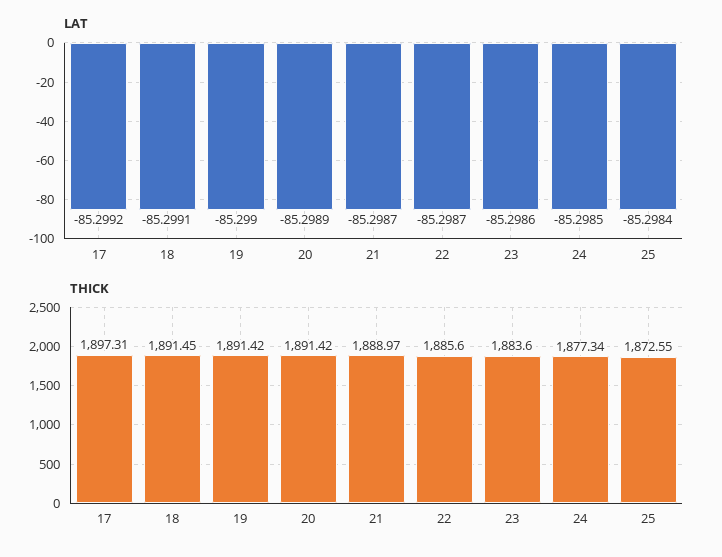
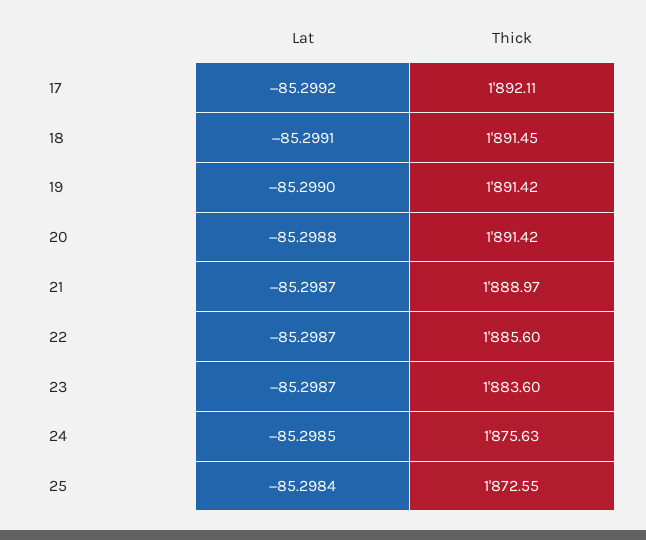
  {
    "LAT": {
      "17": -85.2992,
      "18": -85.2991,
      "19": -85.299,
-     "20": -85.2989,
+     "20": -85.2988,
      "21": -85.2987,
      "22": -85.2987,
-     "23": -85.2986,
+     "23": -85.2987,
      "24": -85.2985,
      "25": -85.2984
    },
    "THICK": {
-     "17": 1897.31,
+     "17": 1892.11,
      "18": 1891.45,
      "19": 1891.42,
      "20": 1891.42,
      "21": 1888.97,
      "22": 1885.6,
      "23": 1883.6,
-     "24": 1877.34,
+     "24": 1875.63,
      "25": 1872.55
    }
  }

